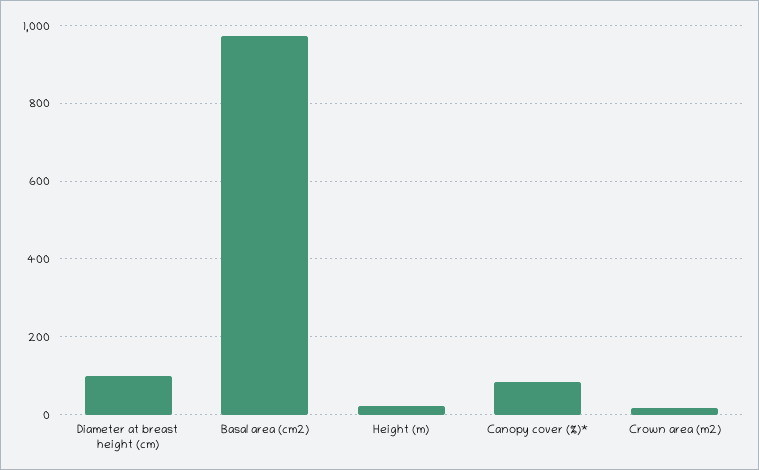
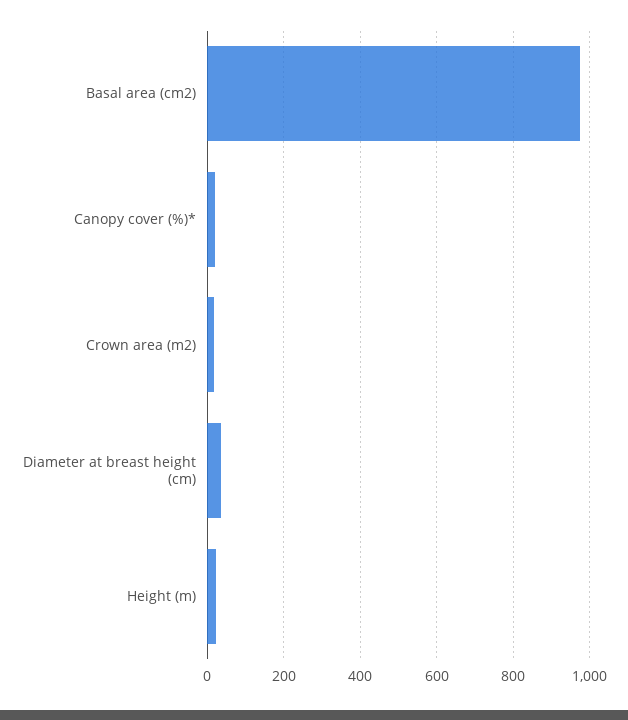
  {
-   "Diameter at breast height (cm)": 100,
+   "Diameter at breast height (cm)": 40,
    "Basal area (cm2)": 980,
    "Height (m)": 20,
-   "Canopy cover (%)*": 80,
+   "Canopy cover (%)*": 20,
    "Crown area (m2)": 20
  }

